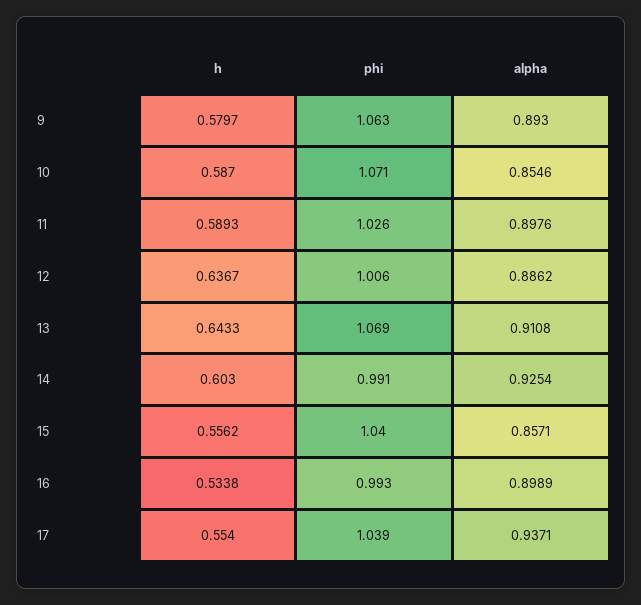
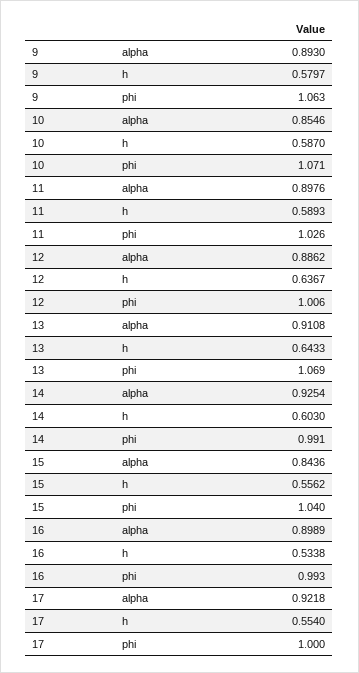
  {
    "h": {
      "9": 0.5797,
      "10": 0.587,
      "11": 0.5893,
      "12": 0.6367,
      "13": 0.6433,
      "14": 0.603,
      "15": 0.5562,
      "16": 0.5338,
      "17": 0.554
    },
    "phi": {
      "9": 1.063,
      "10": 1.071,
      "11": 1.026,
      "12": 1.006,
      "13": 1.069,
      "14": 0.991,
      "15": 1.04,
      "16": 0.993,
-     "17": 1.039
+     "17": 1
    },
    "alpha": {
      "9": 0.893,
      "10": 0.8546,
      "11": 0.8976,
      "12": 0.8862,
      "13": 0.9108,
      "14": 0.9254,
-     "15": 0.8571,
+     "15": 0.8436,
      "16": 0.8989,
-     "17": 0.9371
+     "17": 0.9218
    }
  }

